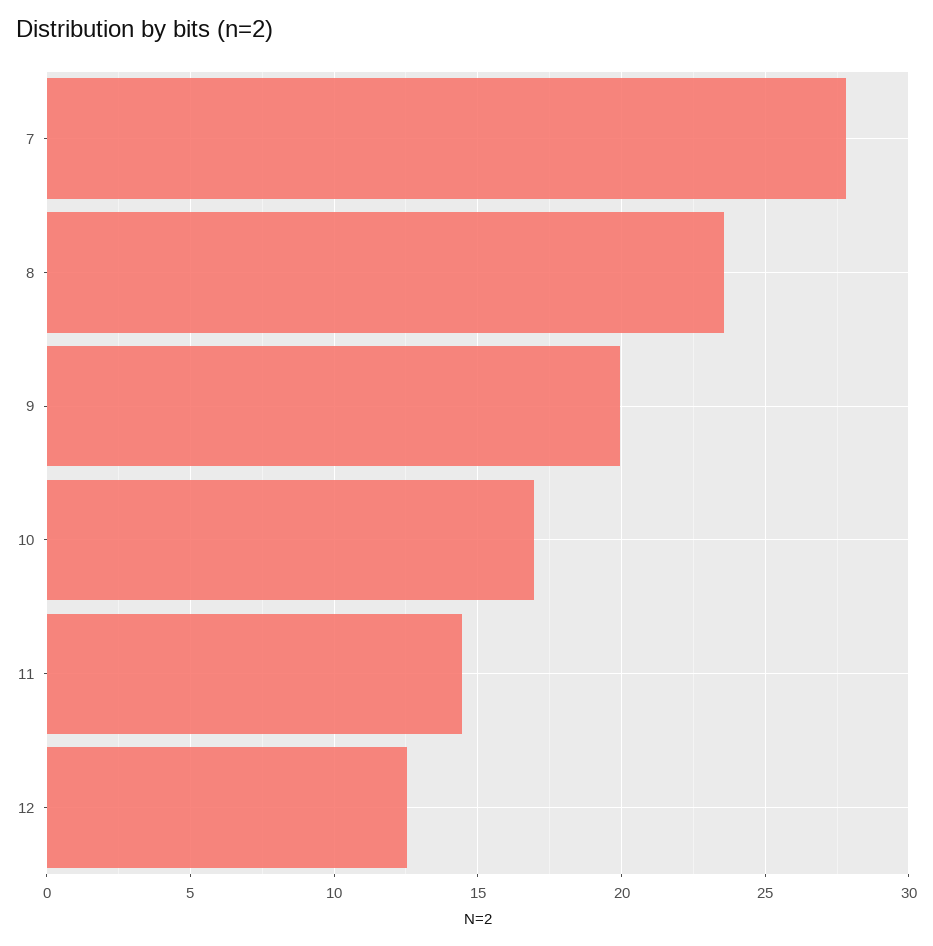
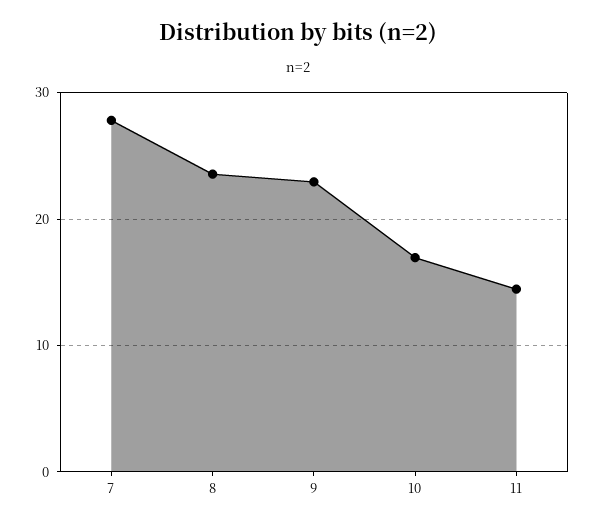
  {
    "7": 28,
    "8": 23.5,
-   "9": 20,
+   "9": 23,
    "10": 17,
-   "11": 14.5,
+   "11": 14.5
-   "12": 12.5
  }

